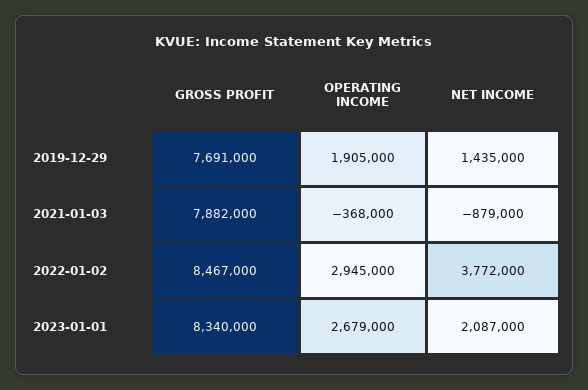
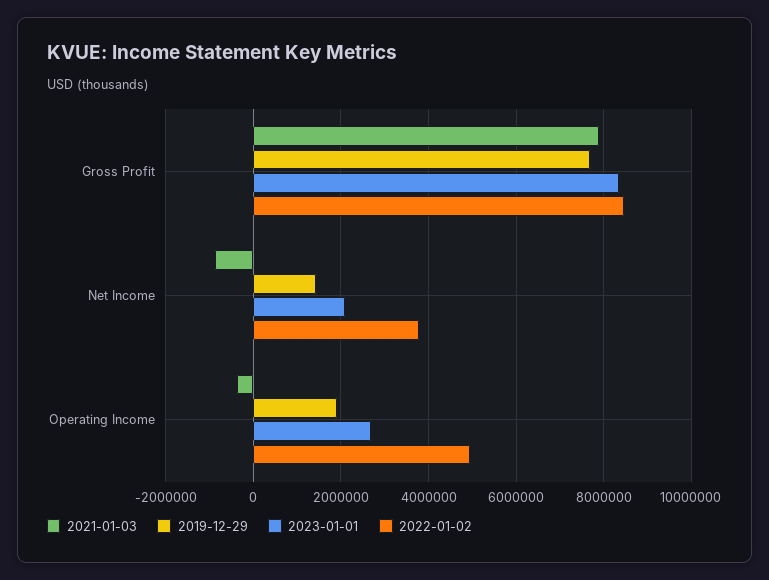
  {
    "2019-12-29": {
      "GROSS PROFIT": 7691000,
      "OPERATING INCOME": 1905000,
      "NET INCOME": 1435000
    },
    "2021-01-03": {
      "GROSS PROFIT": 7882000,
      "OPERATING INCOME": -368000,
      "NET INCOME": -879000
    },
    "2022-01-02": {
      "GROSS PROFIT": 8467000,
-     "OPERATING INCOME": 2945000,
+     "OPERATING INCOME": 5000000,
      "NET INCOME": 3772000
    },
    "2023-01-01": {
      "GROSS PROFIT": 8340000,
      "OPERATING INCOME": 2679000,
      "NET INCOME": 2087000
    }
  }

